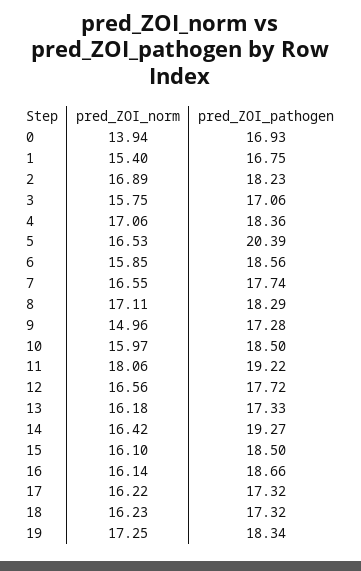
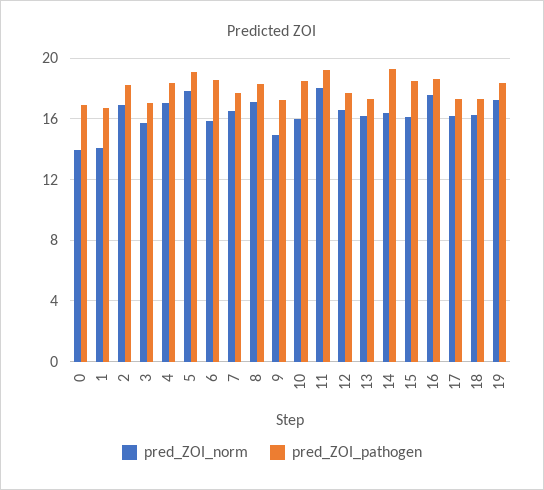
  {
    "pred_ZOI_norm": {
      "0": 13.94,
-     "1": 15.4,
+     "1": 14,
      "2": 16.89,
      "3": 15.75,
      "4": 17.06,
-     "5": 16.53,
+     "5": 18,
      "6": 15.85,
      "7": 16.55,
      "8": 17.11,
      "9": 14.96,
      "10": 15.97,
      "11": 18.06,
      "12": 16.56,
      "13": 16.18,
      "14": 16.42,
      "15": 16.1,
-     "16": 16.14,
+     "16": 17.5,
      "17": 16.22,
      "18": 16.23,
      "19": 17.25
    },
    "pred_ZOI_pathogen": {
      "0": 16.93,
      "1": 16.75,
      "2": 18.23,
      "3": 17.06,
      "4": 18.36,
-     "5": 20.39,
+     "5": 19,
      "6": 18.56,
      "7": 17.74,
      "8": 18.29,
      "9": 17.28,
      "10": 18.5,
      "11": 19.22,
      "12": 17.72,
      "13": 17.33,
      "14": 19.27,
      "15": 18.5,
      "16": 18.66,
      "17": 17.32,
      "18": 17.32,
      "19": 18.34
    }
  }

